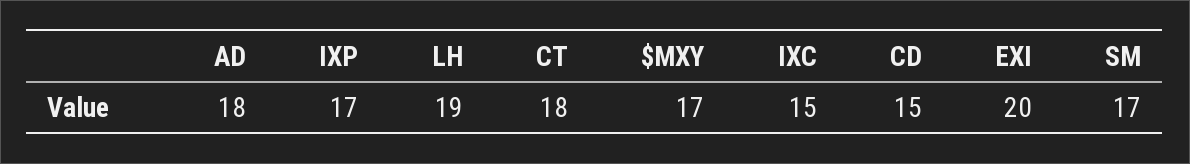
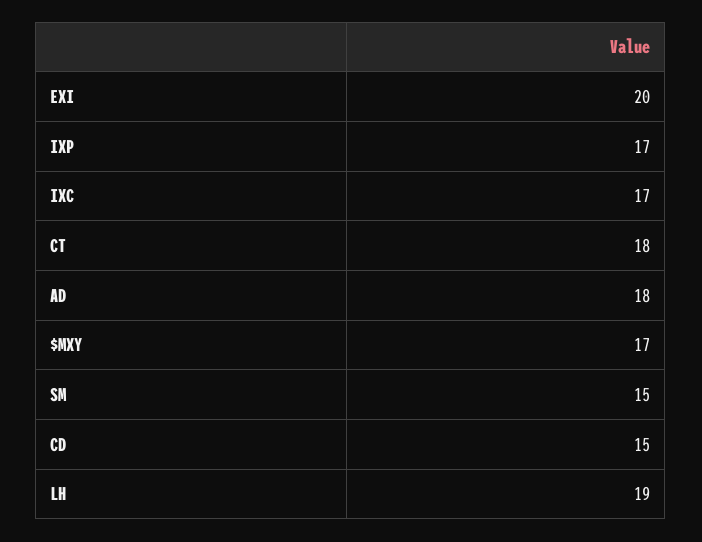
  {
    "AD": 18,
    "IXP": 17,
    "LH": 19,
    "CT": 18,
    "$MXY": 17,
-   "IXC": 15,
+   "IXC": 17,
    "CD": 15,
    "EXI": 20,
-   "SM": 17
+   "SM": 15
  }

